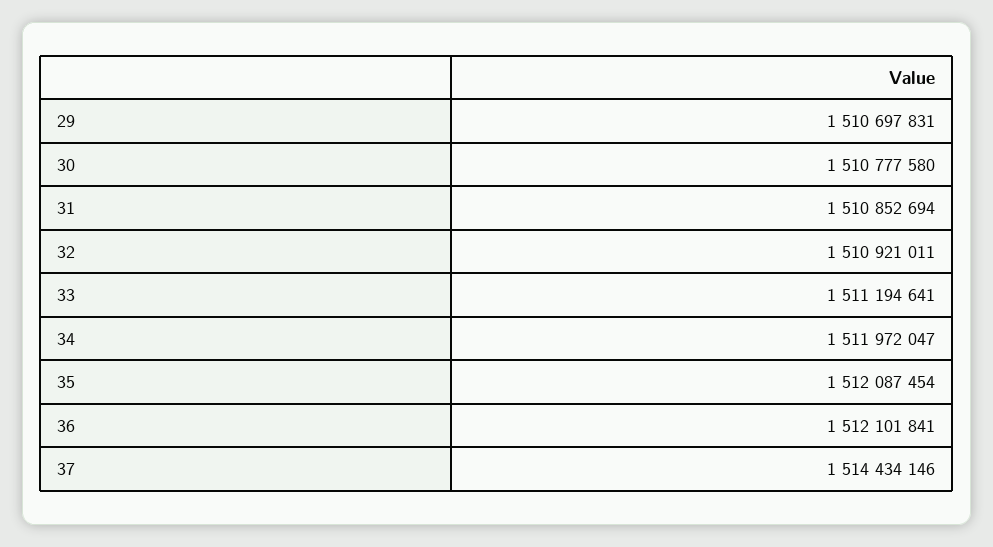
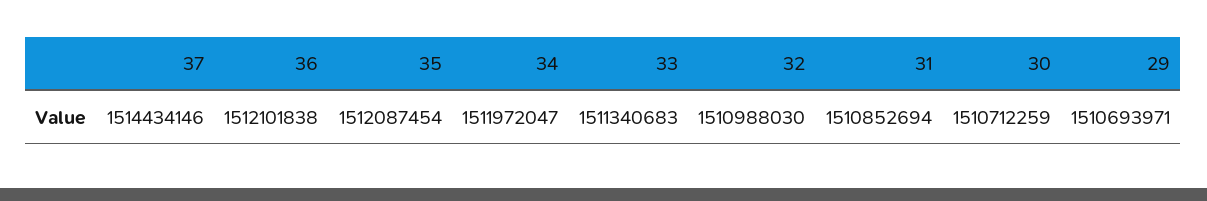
  {
-   "29": 1510697831,
+   "29": 1510693971,
-   "30": 1510777580,
+   "30": 1510712259,
    "31": 1510852694,
-   "32": 1510921011,
+   "32": 1510988030,
-   "33": 1511194641,
+   "33": 1511340683,
    "34": 1511972047,
    "35": 1512087454,
-   "36": 1512101841,
+   "36": 1512101838,
    "37": 1514434146
  }

